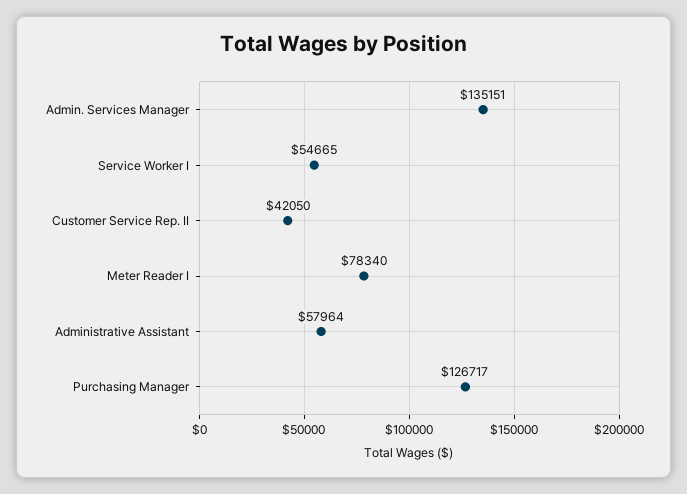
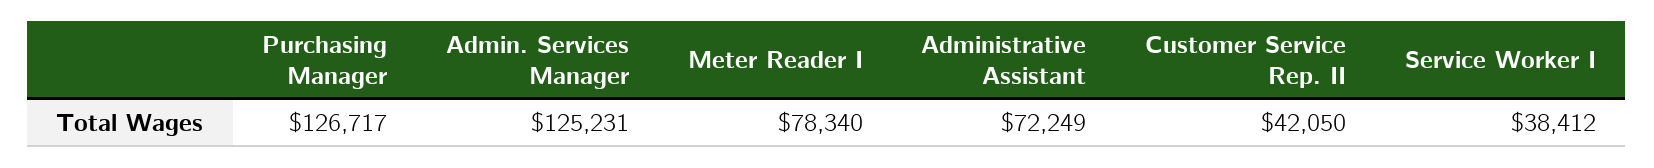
  {
-   "Admin. Services Manager": 135151,
+   "Admin. Services Manager": 125231,
-   "Service Worker I": 54665,
+   "Service Worker I": 38412,
    "Customer Service Rep. II": 42050,
    "Meter Reader I": 78340,
-   "Administrative Assistant": 57964,
+   "Administrative Assistant": 72249,
    "Purchasing Manager": 126717
  }

